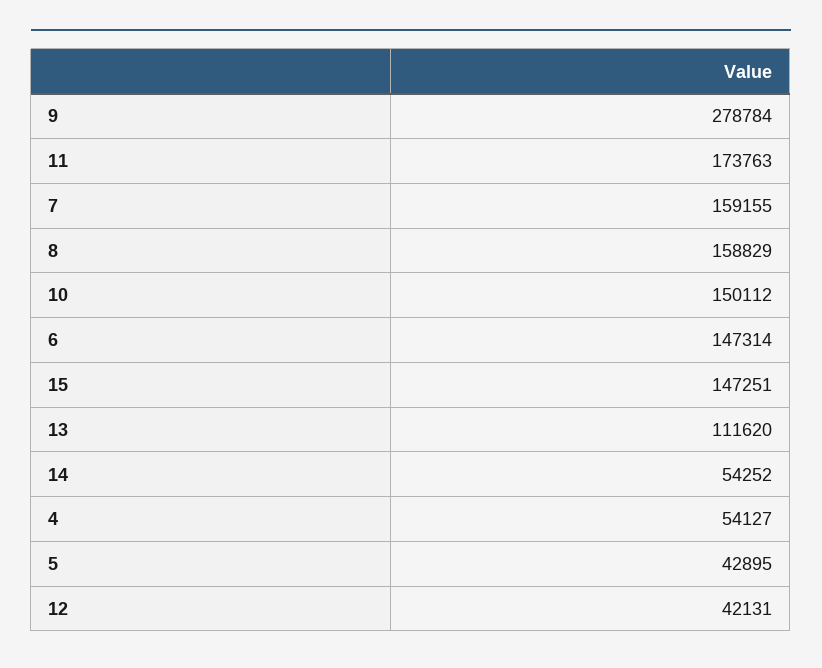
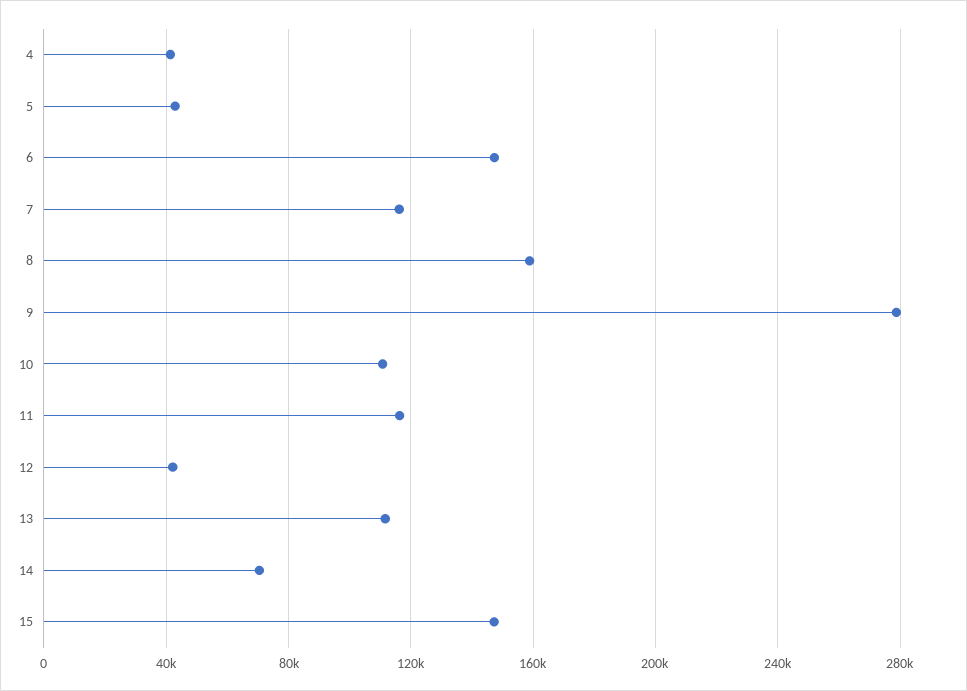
  {
    "9": 278784,
-   "11": 173763,
+   "11": 115000,
-   "7": 159155,
+   "7": 115000,
    "8": 158829,
-   "10": 150112,
+   "10": 110000,
    "6": 147314,
    "15": 147251,
    "13": 111620,
-   "14": 54252,
+   "14": 70000,
-   "4": 54127,
+   "4": 40000,
    "5": 42895,
    "12": 42131
  }

